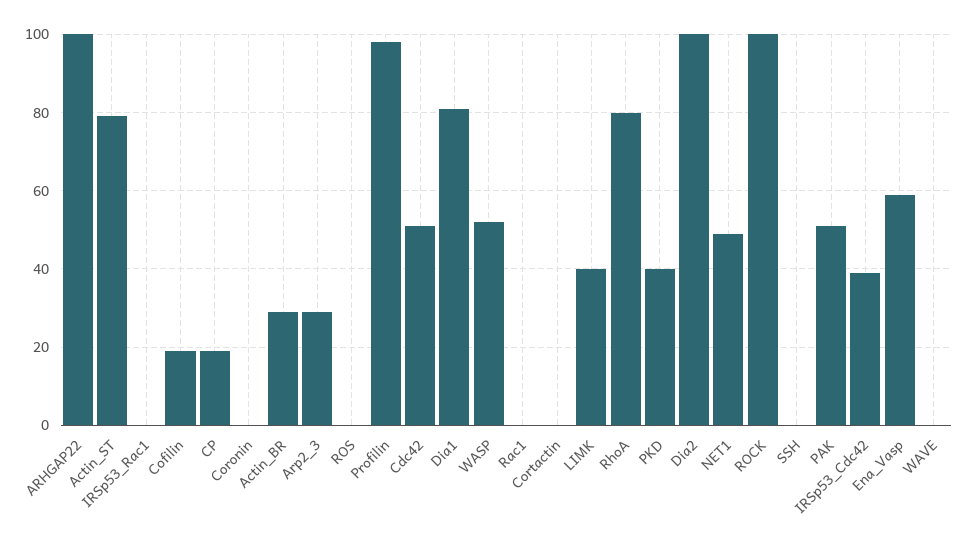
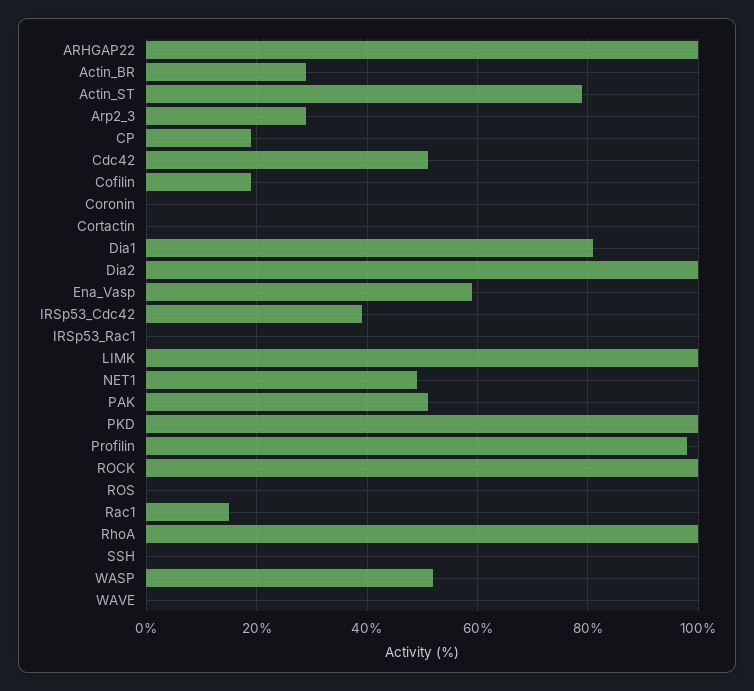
  {
    "ARHGAP22": 100,
    "Actin_ST": 80,
    "IRSp53_Rac1": 0,
    "Cofilin": 20,
    "CP": 20,
    "Coronin": 0,
    "Actin_BR": 30,
    "Arp2_3": 30,
    "ROS": 0,
    "Profilin": 100,
    "Cdc42": 50,
    "Dia1": 80,
    "WASP": 50,
-   "Rac1": 0,
+   "Rac1": 15,
    "Cortactin": 0,
-   "LIMK": 40,
+   "LIMK": 100,
-   "RhoA": 80,
+   "RhoA": 100,
-   "PKD": 40,
+   "PKD": 100,
    "Dia2": 100,
    "NET1": 50,
    "ROCK": 100,
    "SSH": 0,
    "PAK": 50,
    "IRSp53_Cdc42": 40,
    "Ena_Vasp": 60,
    "WAVE": 0
  }

